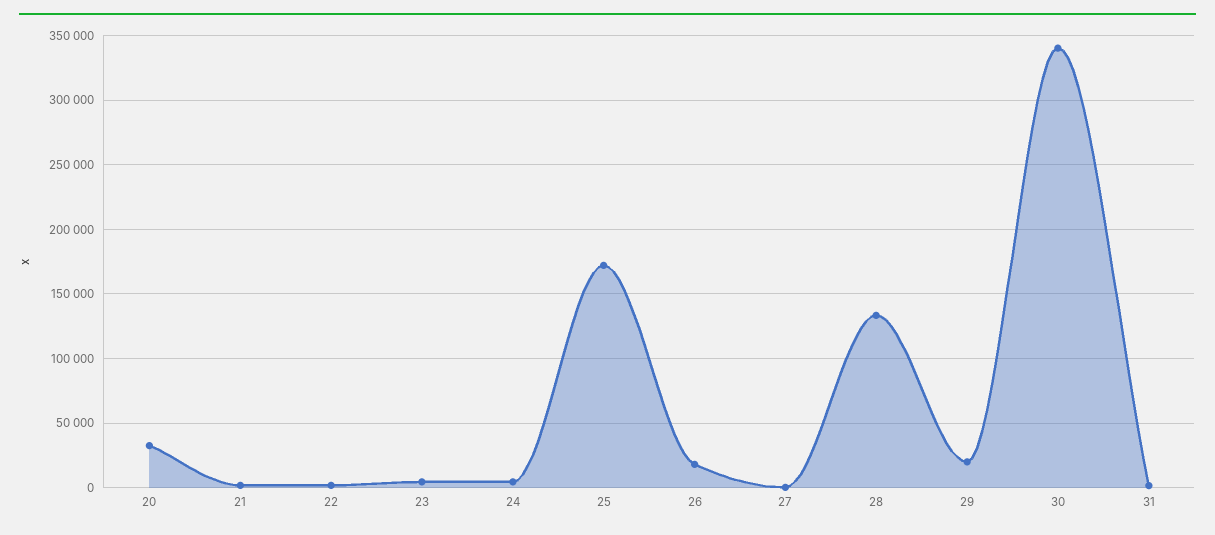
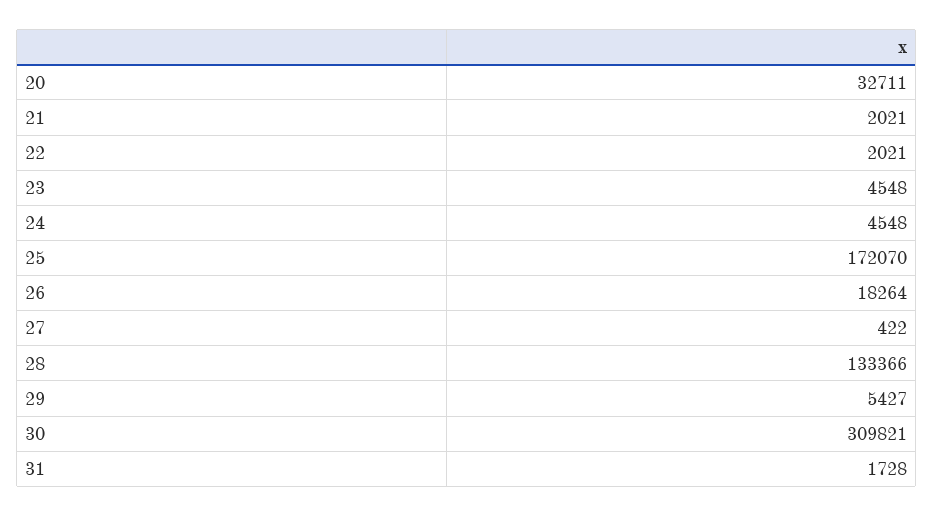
  {
    "20": 32711,
    "21": 2021,
    "22": 2021,
    "23": 4548,
    "24": 4548,
    "25": 172070,
    "26": 18264,
    "27": 422,
    "28": 133366,
-   "29": 20000,
+   "29": 5427,
-   "30": 340000,
+   "30": 309821,
    "31": 1728
  }

